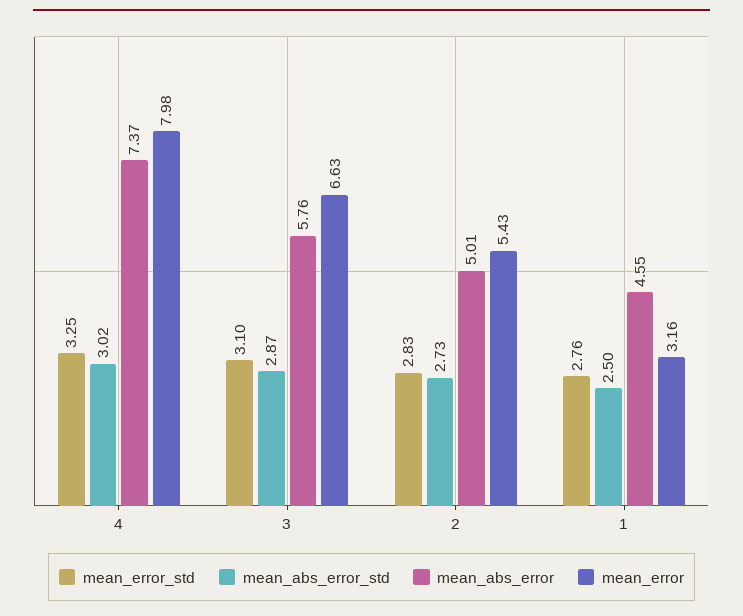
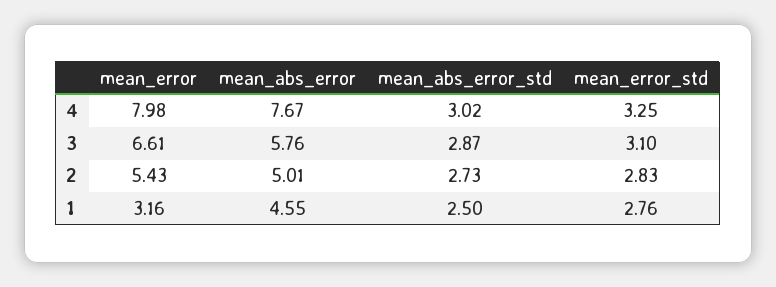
  {
    "mean_error_std": {
      "4": 3.25,
      "3": 3.1,
      "2": 2.83,
      "1": 2.76
    },
    "mean_abs_error_std": {
      "4": 3.02,
      "3": 2.87,
      "2": 2.73,
      "1": 2.5
    },
    "mean_abs_error": {
-     "4": 7.37,
+     "4": 7.67,
      "3": 5.76,
      "2": 5.01,
      "1": 4.55
    },
    "mean_error": {
      "4": 7.98,
-     "3": 6.63,
+     "3": 6.61,
      "2": 5.43,
      "1": 3.16
    }
  }

